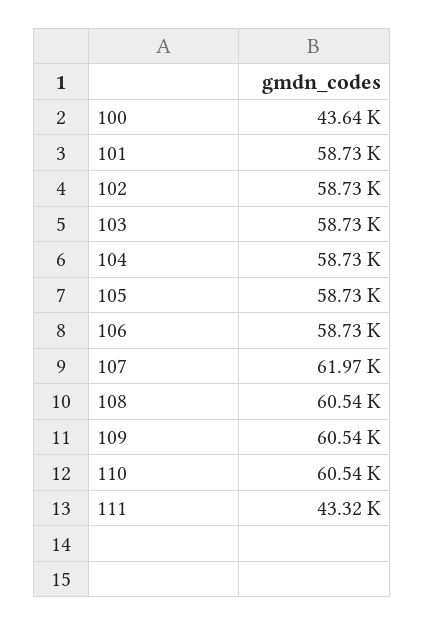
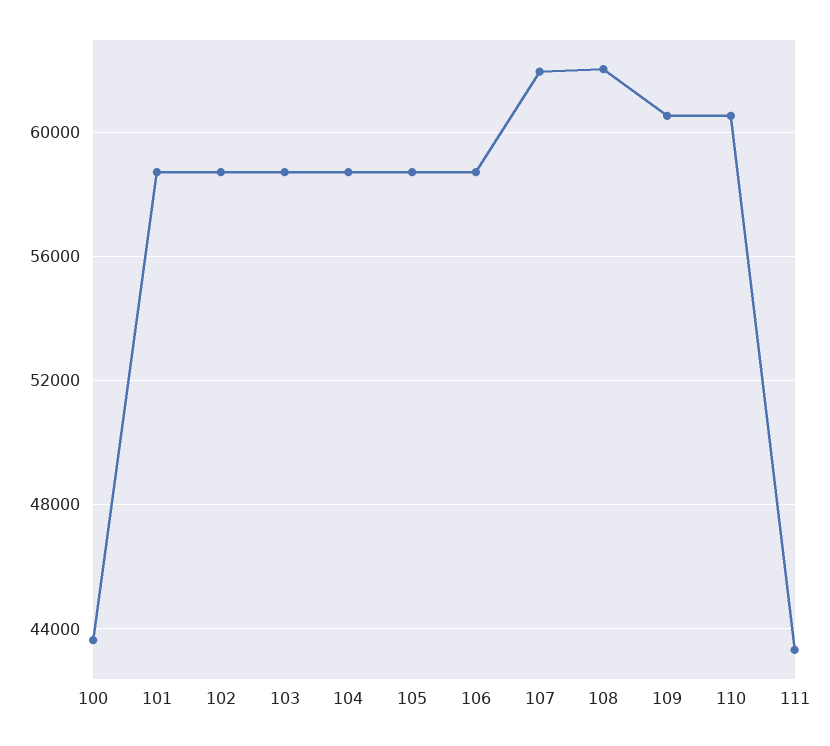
  {
    "100": 43640,
    "101": 58730,
    "102": 58730,
    "103": 58730,
    "104": 58730,
    "105": 58730,
    "106": 58730,
    "107": 61970,
-   "108": 60540,
+   "108": 62000,
    "109": 60540,
    "110": 60540,
    "111": 43320
  }

